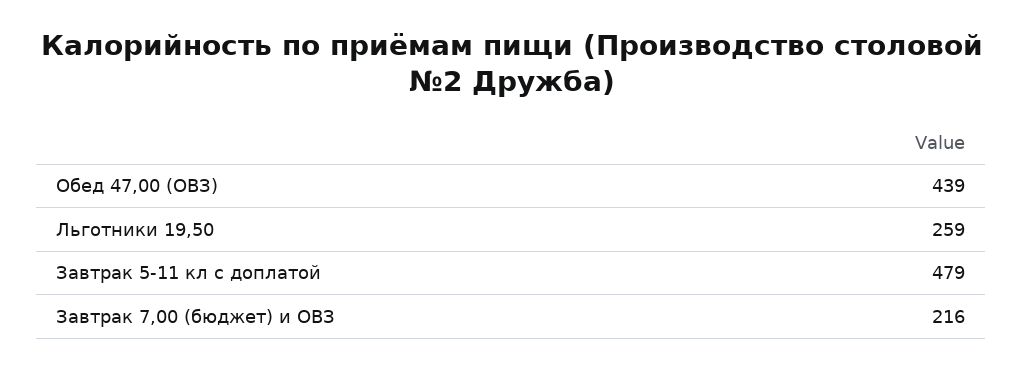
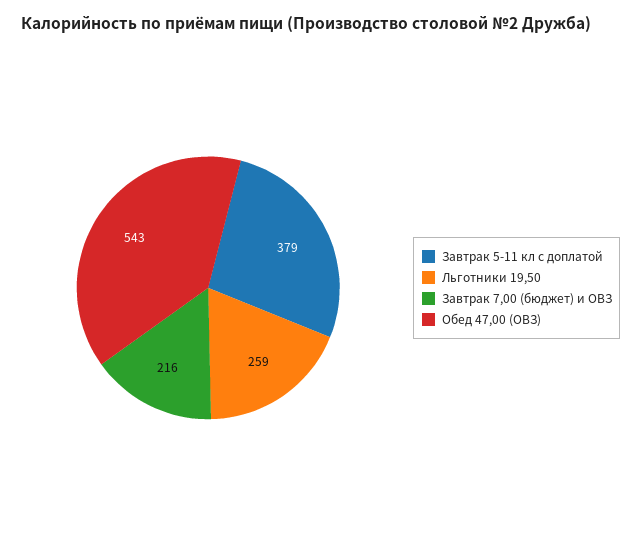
  {
-   "Обед 47,00 (ОВЗ)": 439,
+   "Обед 47,00 (ОВЗ)": 543,
    "Льготники 19,50": 259,
-   "Завтрак 5-11 кл с доплатой": 479,
+   "Завтрак 5-11 кл с доплатой": 379,
    "Завтрак 7,00 (бюджет) и ОВЗ": 216
  }

